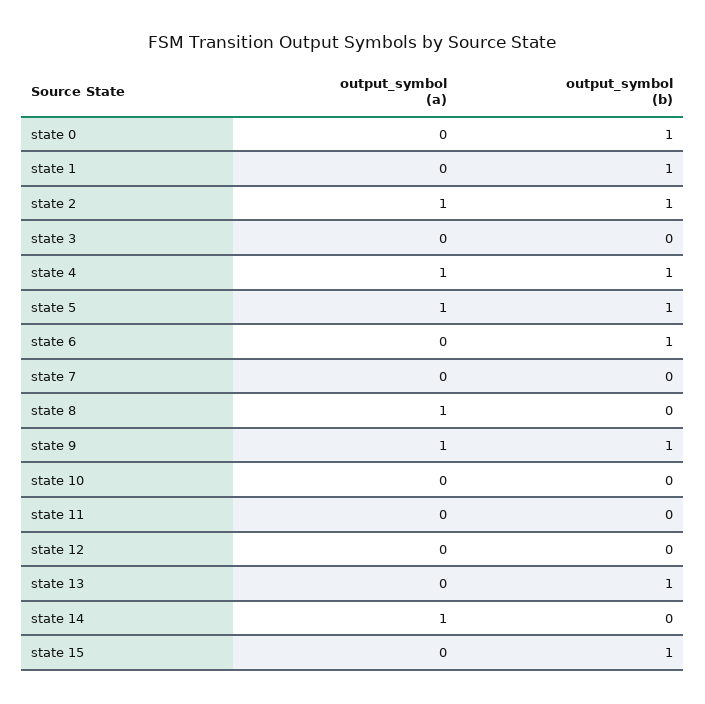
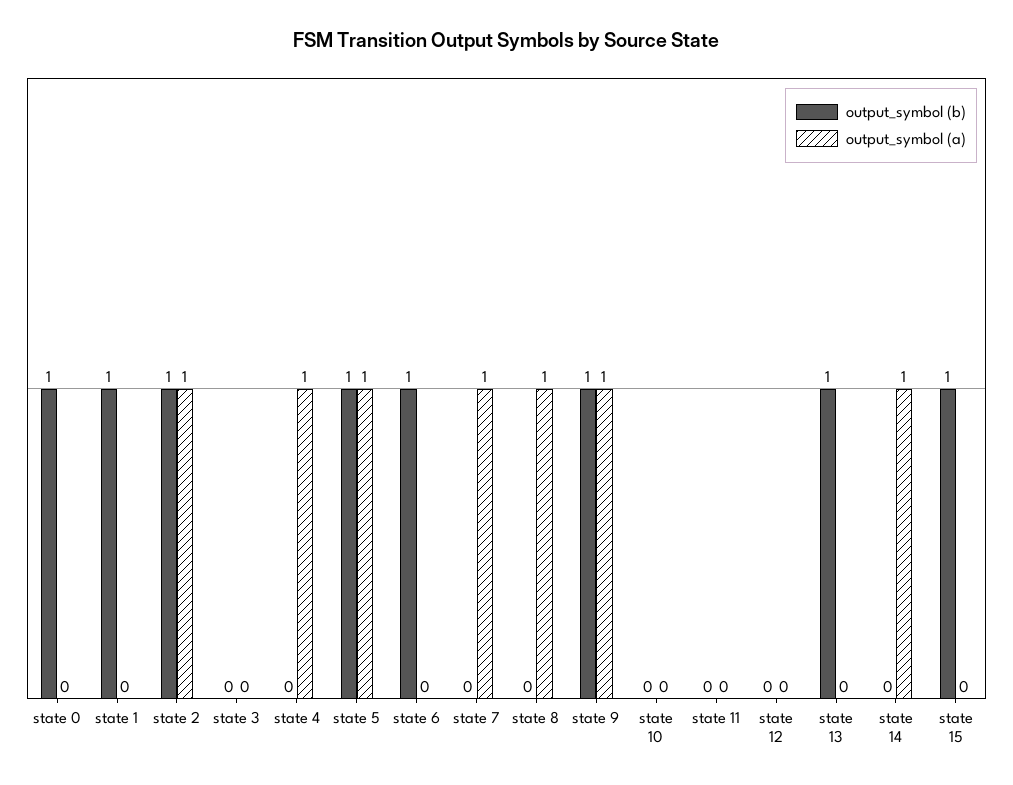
  {
    "output_symbol (a)": {
      "state 0": 0,
      "state 1": 0,
      "state 2": 1,
      "state 3": 0,
      "state 4": 1,
      "state 5": 1,
      "state 6": 0,
-     "state 7": 0,
+     "state 7": 1,
      "state 8": 1,
      "state 9": 1,
      "state 10": 0,
      "state 11": 0,
      "state 12": 0,
      "state 13": 0,
      "state 14": 1,
      "state 15": 0
    },
    "output_symbol (b)": {
      "state 0": 1,
      "state 1": 1,
      "state 2": 1,
      "state 3": 0,
-     "state 4": 1,
+     "state 4": 0,
      "state 5": 1,
      "state 6": 1,
      "state 7": 0,
      "state 8": 0,
      "state 9": 1,
      "state 10": 0,
      "state 11": 0,
      "state 12": 0,
      "state 13": 1,
      "state 14": 0,
      "state 15": 1
    }
  }

